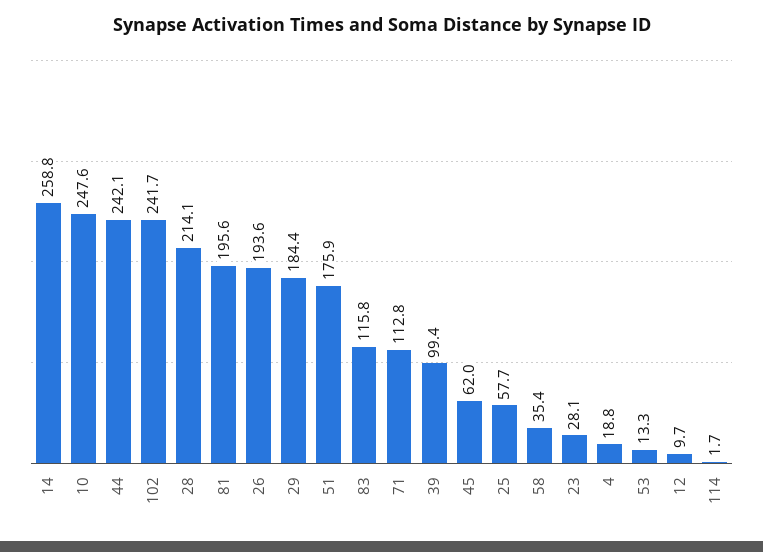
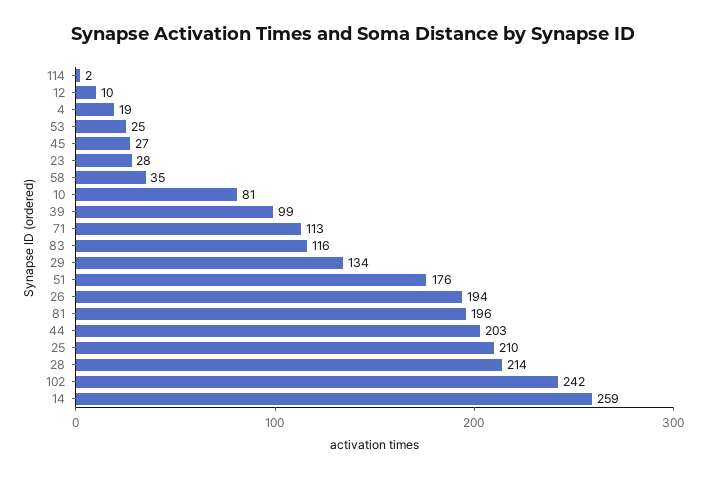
  {
    "14": 258.8,
-   "10": 247.6,
+   "10": 81,
-   "44": 242.1,
+   "44": 203,
    "102": 241.7,
    "28": 214.1,
    "81": 195.6,
    "26": 193.6,
-   "29": 184.4,
+   "29": 134,
    "51": 175.9,
    "83": 115.8,
    "71": 112.8,
    "39": 99.4,
-   "45": 62,
+   "45": 27,
-   "25": 57.7,
+   "25": 210,
    "58": 35.4,
    "23": 28.1,
    "4": 18.8,
-   "53": 13.3,
+   "53": 25,
    "12": 9.7,
    "114": 1.7
  }

